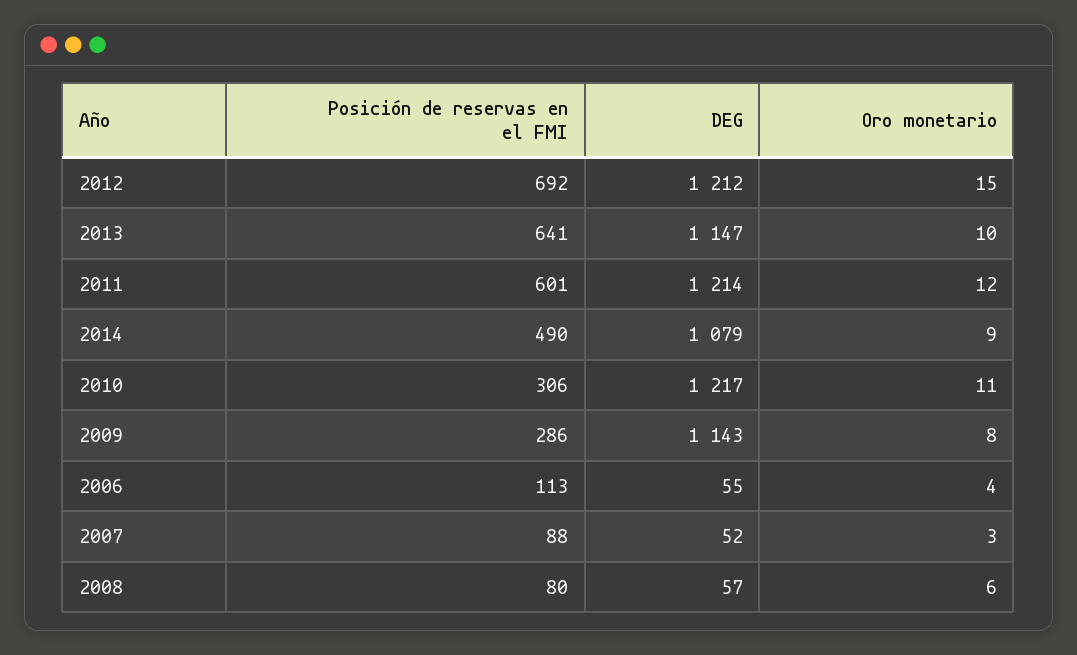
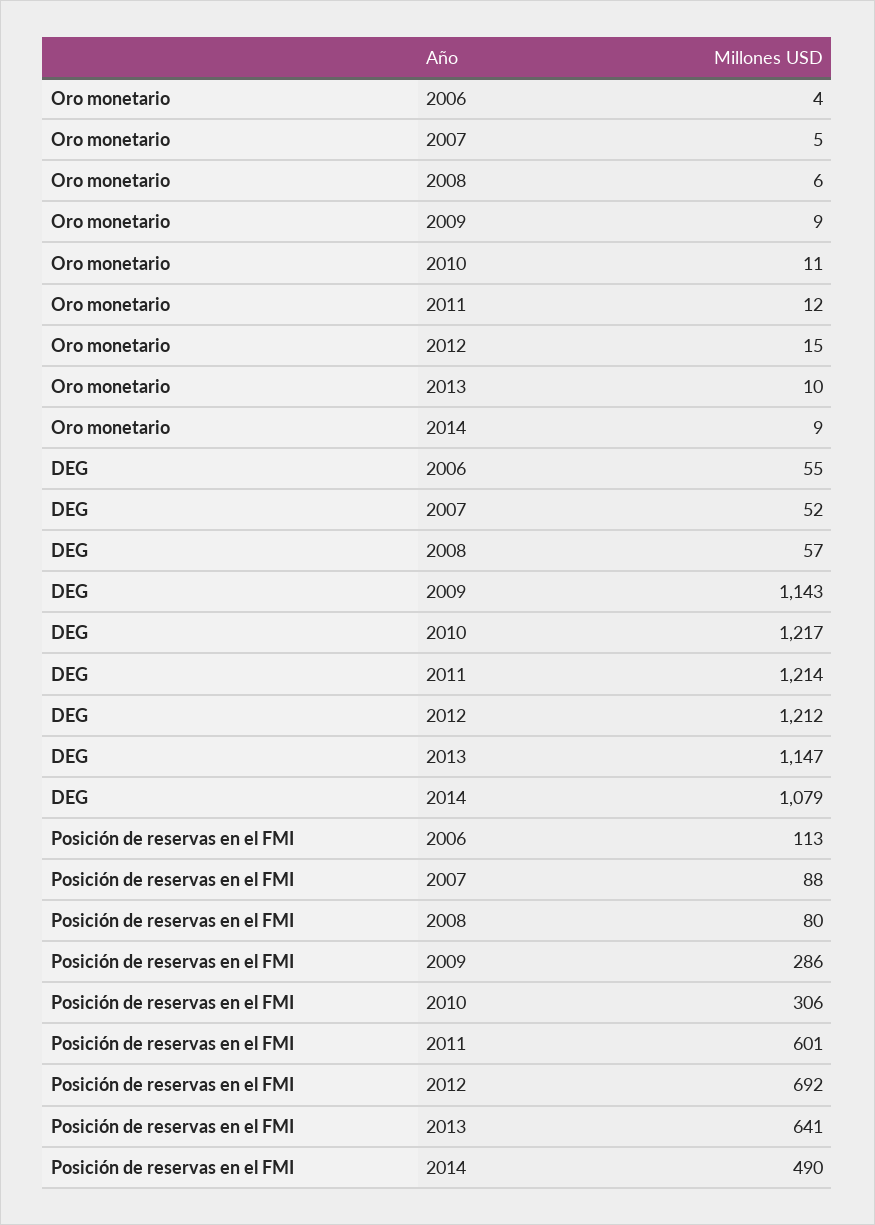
  {
    "Posición de reservas en el FMI": {
      "2012": 692,
      "2013": 641,
      "2011": 601,
      "2014": 490,
      "2010": 306,
      "2009": 286,
      "2006": 113,
      "2007": 88,
      "2008": 80
    },
    "DEG": {
      "2012": 1212,
      "2013": 1147,
      "2011": 1214,
      "2014": 1079,
      "2010": 1217,
      "2009": 1143,
      "2006": 55,
      "2007": 52,
      "2008": 57
    },
    "Oro monetario": {
      "2012": 15,
      "2013": 10,
      "2011": 12,
      "2014": 9,
      "2010": 11,
-     "2009": 8,
+     "2009": 9,
      "2006": 4,
-     "2007": 3,
+     "2007": 5,
      "2008": 6
    }
  }

